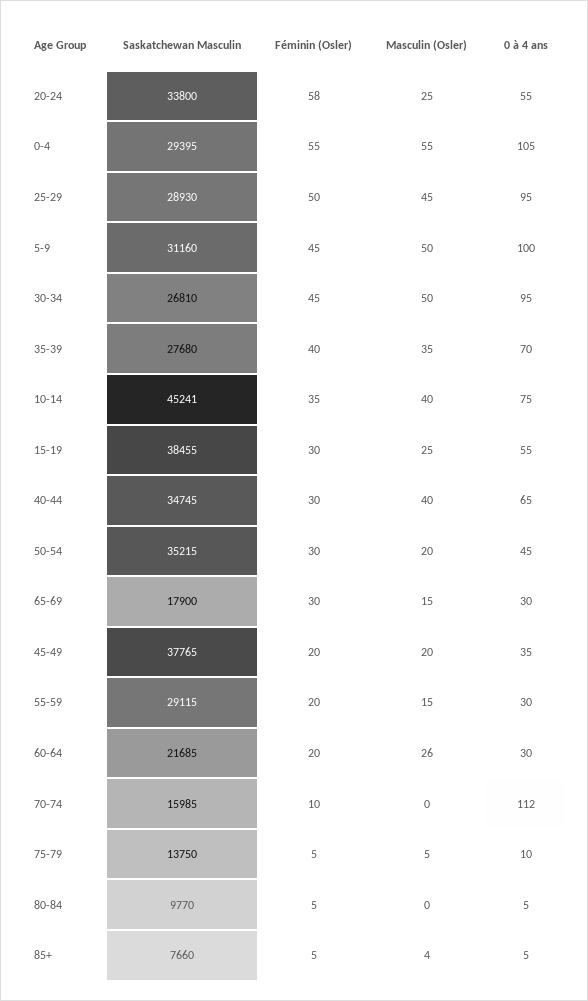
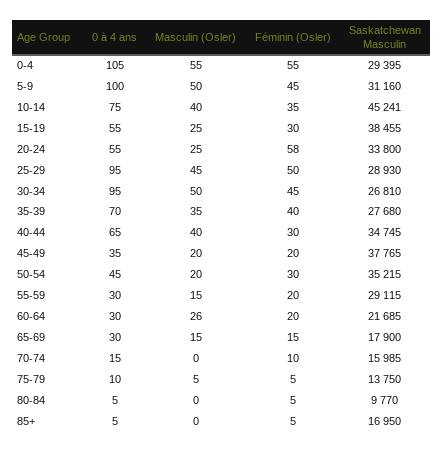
  {
    "Saskatchewan Masculin": {
      "20-24": 33800,
      "0-4": 29395,
      "25-29": 28930,
      "5-9": 31160,
      "30-34": 26810,
      "35-39": 27680,
      "10-14": 45241,
      "15-19": 38455,
      "40-44": 34745,
      "50-54": 35215,
      "65-69": 17900,
      "45-49": 37765,
      "55-59": 29115,
      "60-64": 21685,
      "70-74": 15985,
      "75-79": 13750,
      "80-84": 9770,
-     "85+": 7660
+     "85+": 16950
    },
    "Féminin (Osler)": {
      "20-24": 58,
      "0-4": 55,
      "25-29": 50,
      "5-9": 45,
      "30-34": 45,
      "35-39": 40,
      "10-14": 35,
      "15-19": 30,
      "40-44": 30,
      "50-54": 30,
-     "65-69": 30,
+     "65-69": 15,
      "45-49": 20,
      "55-59": 20,
      "60-64": 20,
      "70-74": 10,
      "75-79": 5,
      "80-84": 5,
      "85+": 5
    },
    "Masculin (Osler)": {
      "20-24": 25,
      "0-4": 55,
      "25-29": 45,
      "5-9": 50,
      "30-34": 50,
      "35-39": 35,
      "10-14": 40,
      "15-19": 25,
      "40-44": 40,
      "50-54": 20,
      "65-69": 15,
      "45-49": 20,
      "55-59": 15,
      "60-64": 26,
      "70-74": 0,
      "75-79": 5,
      "80-84": 0,
-     "85+": 4
+     "85+": 0
    },
    "0 à 4 ans": {
      "20-24": 55,
      "0-4": 105,
      "25-29": 95,
      "5-9": 100,
      "30-34": 95,
      "35-39": 70,
      "10-14": 75,
      "15-19": 55,
      "40-44": 65,
      "50-54": 45,
      "65-69": 30,
      "45-49": 35,
      "55-59": 30,
      "60-64": 30,
-     "70-74": 112,
+     "70-74": 15,
      "75-79": 10,
      "80-84": 5,
      "85+": 5
    }
  }

